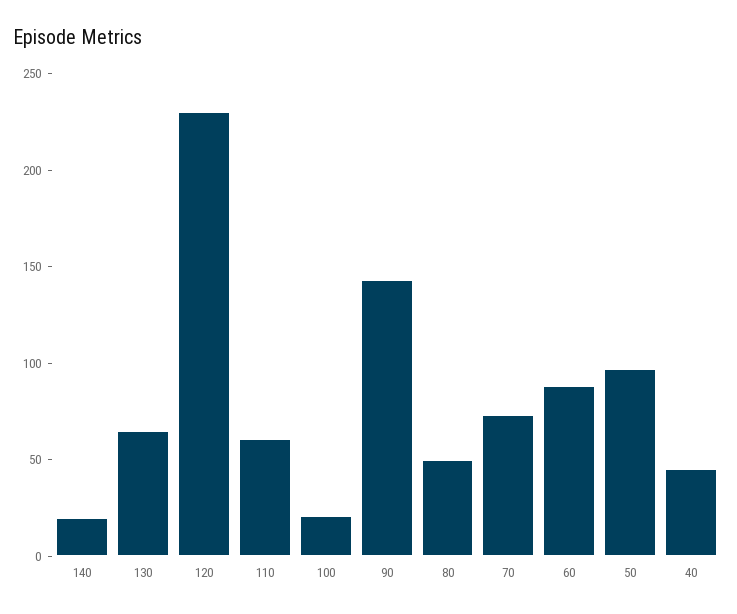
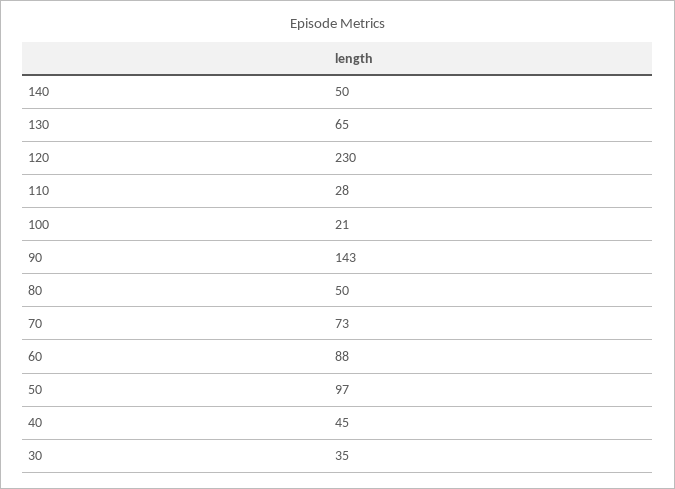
  {
-   "140": 20,
+   "140": 50,
    "130": 65,
    "120": 230,
-   "110": 60,
+   "110": 28,
    "100": 21,
    "90": 143,
    "80": 50,
    "70": 73,
    "60": 88,
    "50": 97,
-   "40": 45
+   "40": 45,
+   "30": 35
  }

